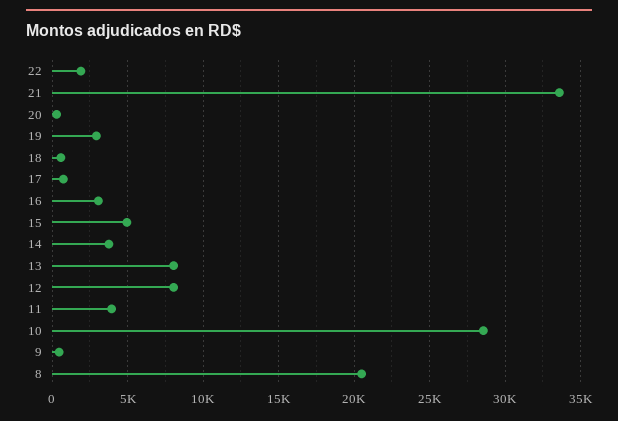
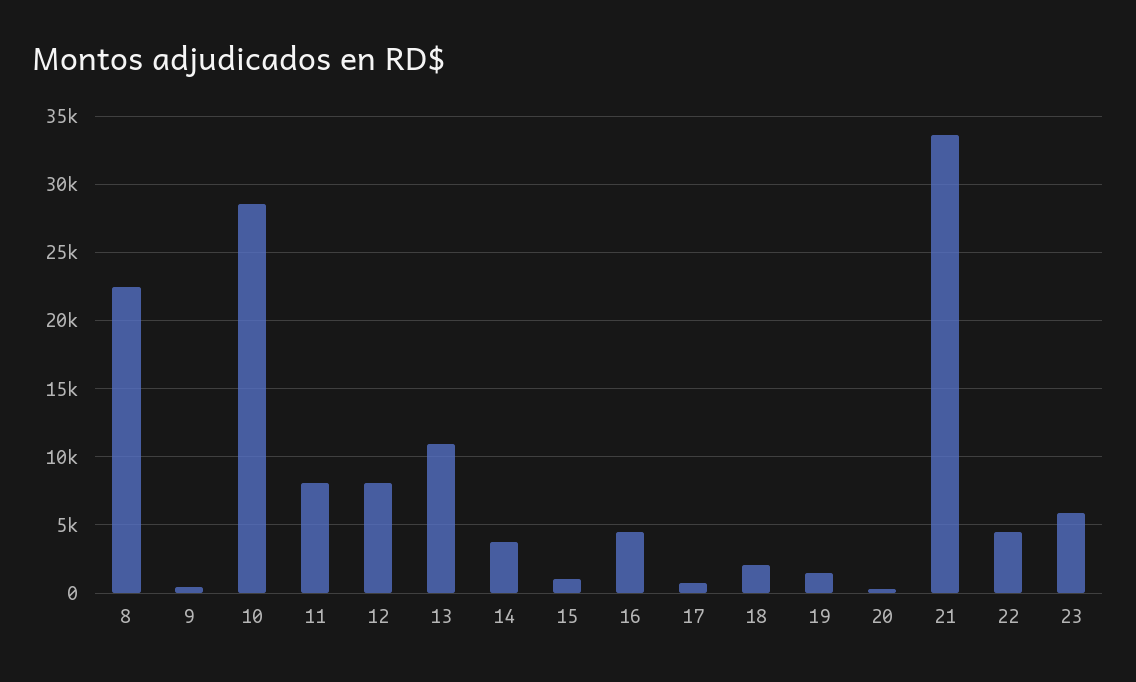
  {
-   "22": 2000,
+   "22": 4500,
    "21": 33500,
    "20": 500,
-   "19": 3000,
+   "19": 1500,
-   "18": 500,
+   "18": 2000,
    "17": 500,
-   "16": 3000,
+   "16": 4500,
-   "15": 5000,
+   "15": 1000,
    "14": 4000,
-   "13": 8000,
+   "13": 11000,
    "12": 8000,
-   "11": 4000,
+   "11": 8000,
    "10": 28500,
    "9": 500,
-   "8": 20500
+   "8": 22500,
+   "23": 6000
  }

